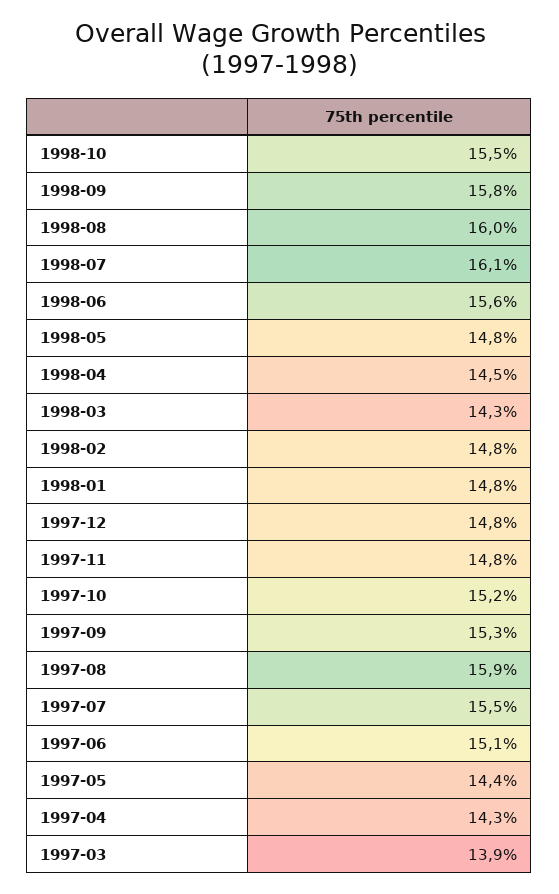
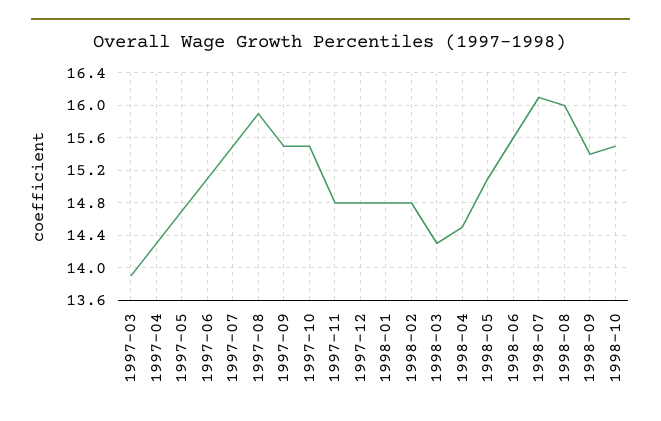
  {
    "1998-10": 15.5,
-   "1998-09": 15.8,
+   "1998-09": 15.4,
    "1998-08": 16,
    "1998-07": 16.1,
    "1998-06": 15.6,
-   "1998-05": 14.8,
+   "1998-05": 15.1,
    "1998-04": 14.5,
    "1998-03": 14.3,
    "1998-02": 14.8,
    "1998-01": 14.8,
    "1997-12": 14.8,
    "1997-11": 14.8,
-   "1997-10": 15.2,
+   "1997-10": 15.5,
-   "1997-09": 15.3,
+   "1997-09": 15.5,
    "1997-08": 15.9,
    "1997-07": 15.5,
    "1997-06": 15.1,
-   "1997-05": 14.4,
+   "1997-05": 14.7,
    "1997-04": 14.3,
    "1997-03": 13.9
  }

